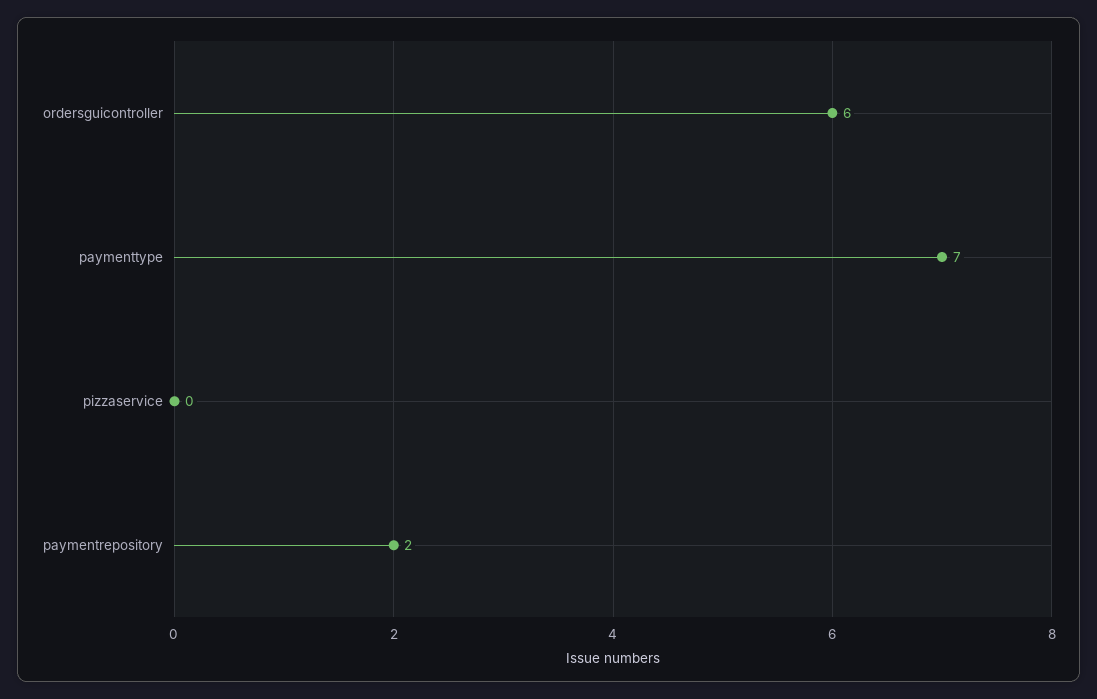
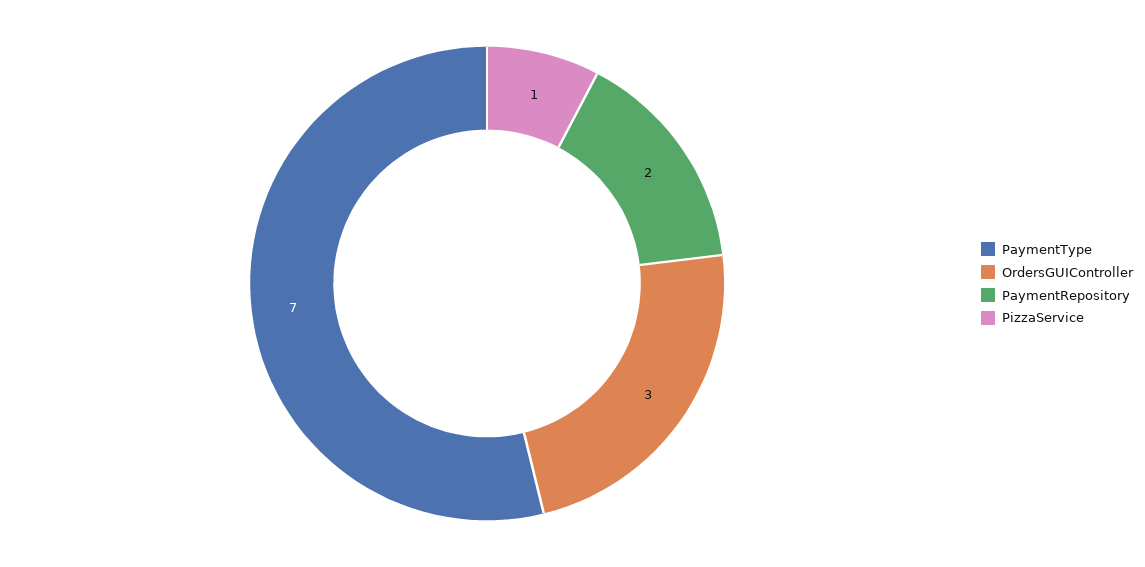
  {
-   "ordersguicontroller": 6,
+   "ordersguicontroller": 3,
    "paymenttype": 7,
-   "pizzaservice": 0,
+   "pizzaservice": 1,
    "paymentrepository": 2
  }

